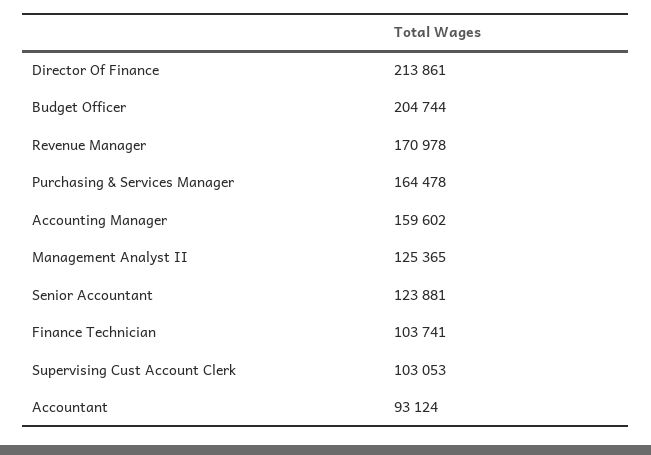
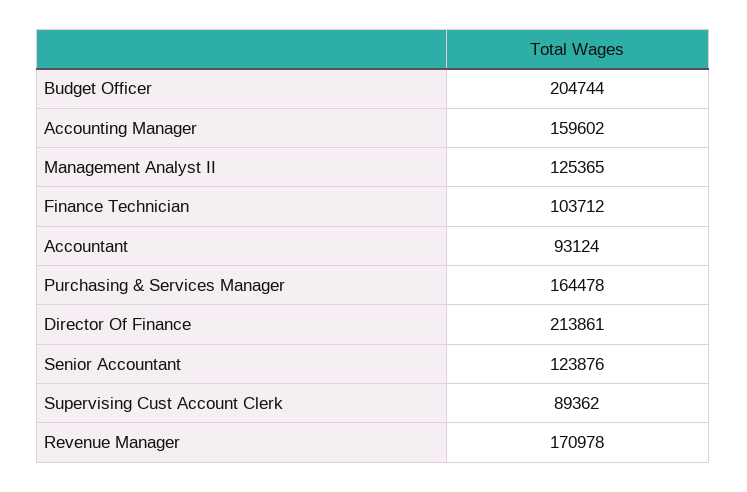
  {
    "Director Of Finance": 213861,
    "Budget Officer": 204744,
    "Revenue Manager": 170978,
    "Purchasing & Services Manager": 164478,
    "Accounting Manager": 159602,
    "Management Analyst II": 125365,
-   "Senior Accountant": 123881,
+   "Senior Accountant": 123876,
-   "Finance Technician": 103741,
+   "Finance Technician": 103712,
-   "Supervising Cust Account Clerk": 103053,
+   "Supervising Cust Account Clerk": 89362,
    "Accountant": 93124
  }

